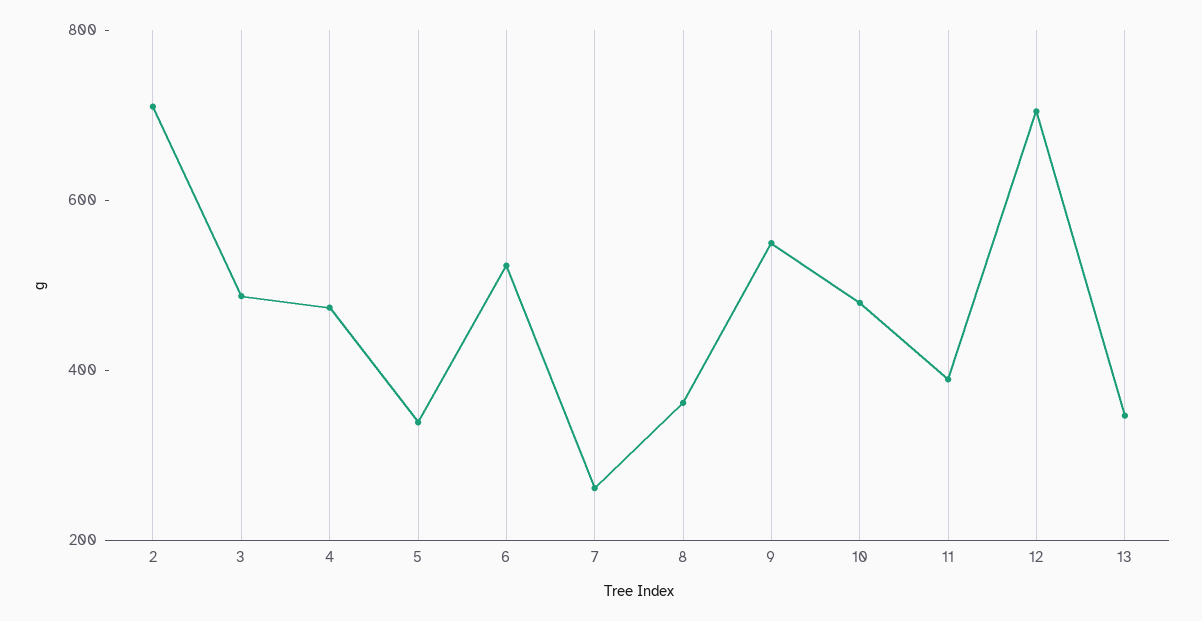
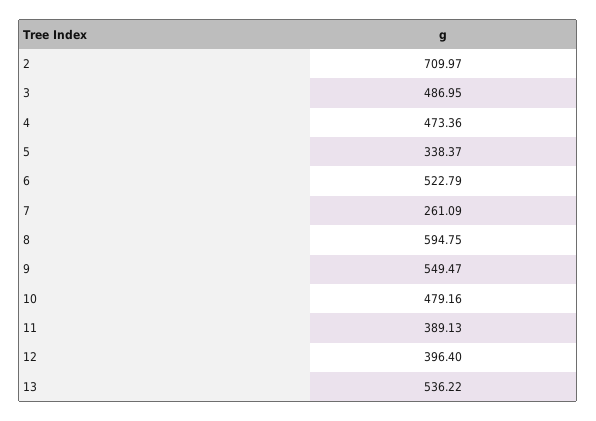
  {
    "2": 709.97,
    "3": 486.95,
    "4": 473.36,
    "5": 338.37,
    "6": 522.79,
    "7": 261.09,
-   "8": 350,
+   "8": 594.75,
    "9": 549.47,
    "10": 479.16,
    "11": 389.13,
-   "12": 700,
+   "12": 396.4,
-   "13": 350
+   "13": 536.22
  }

